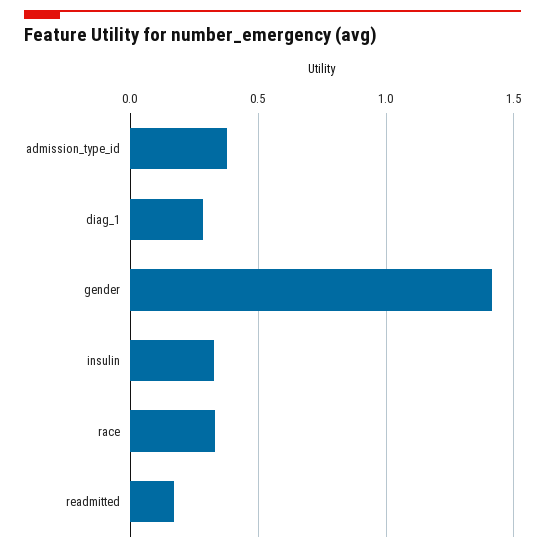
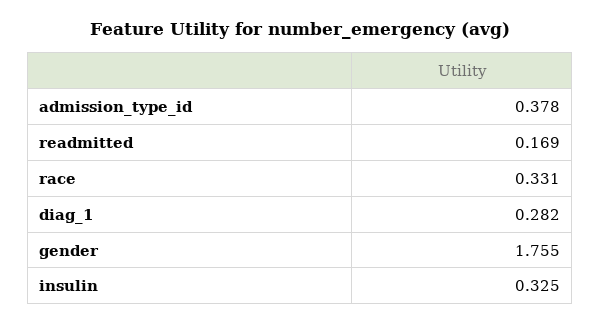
  {
    "admission_type_id": 0.378,
    "diag_1": 0.282,
-   "gender": 1.4,
+   "gender": 1.755,
    "insulin": 0.325,
    "race": 0.331,
    "readmitted": 0.169
  }

